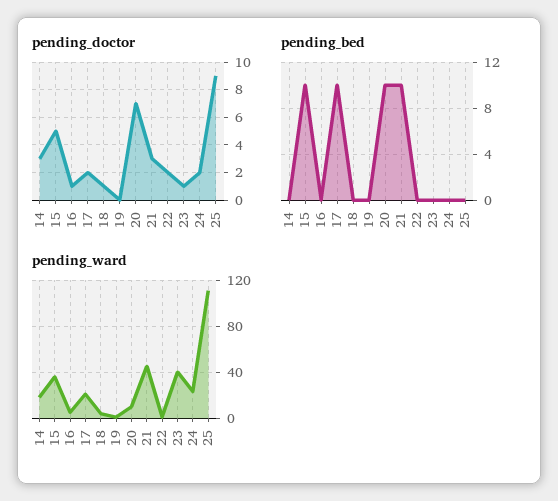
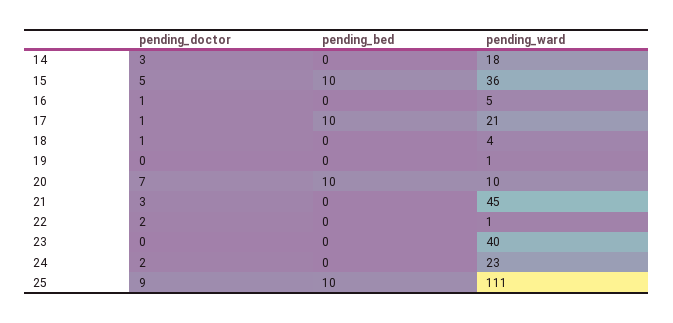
  {
    "pending_doctor": {
      "14": 3,
      "15": 5,
      "16": 1,
-     "17": 2,
+     "17": 1,
      "18": 1,
      "19": 0,
      "20": 7,
      "21": 3,
      "22": 2,
-     "23": 1,
+     "23": 0,
      "24": 2,
      "25": 9
    },
    "pending_bed": {
      "14": 0,
      "15": 10,
      "16": 0,
      "17": 10,
      "18": 0,
      "19": 0,
      "20": 10,
-     "21": 10,
+     "21": 0,
      "22": 0,
      "23": 0,
      "24": 0,
-     "25": 0
+     "25": 10
    },
    "pending_ward": {
      "14": 18,
      "15": 36,
      "16": 5,
      "17": 21,
      "18": 4,
      "19": 1,
      "20": 10,
      "21": 45,
      "22": 1,
      "23": 40,
      "24": 23,
      "25": 111
    }
  }

